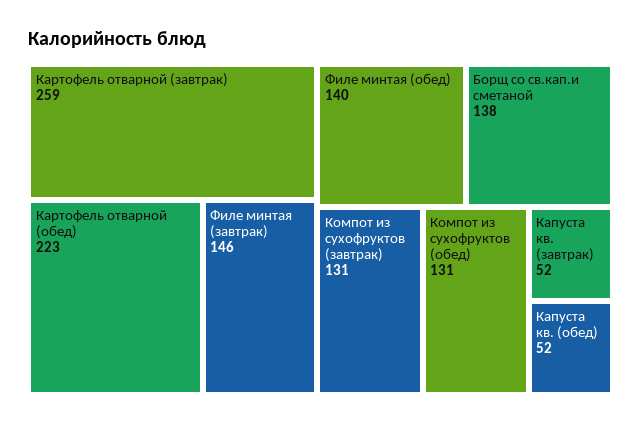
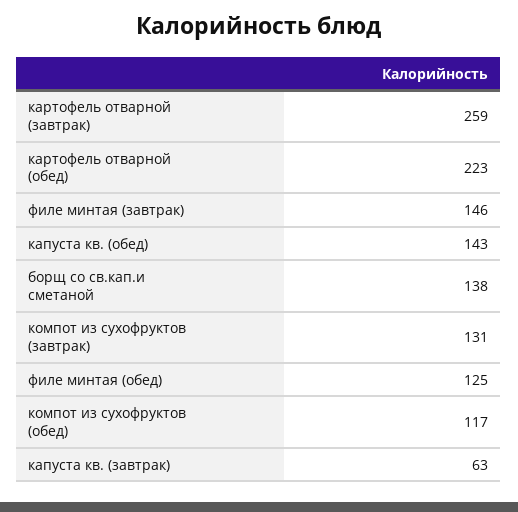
  {
    "Картофель отварной (завтрак)": 259,
    "Картофель отварной (обед)": 223,
    "Филе минтая (завтрак)": 146,
-   "Филе минтая (обед)": 140,
+   "Филе минтая (обед)": 125,
    "Борщ со св.кап.и сметаной": 138,
    "Компот из сухофруктов (завтрак)": 131,
-   "Компот из сухофруктов (обед)": 131,
+   "Компот из сухофруктов (обед)": 117,
-   "Капуста кв. (завтрак)": 52,
+   "Капуста кв. (завтрак)": 63,
-   "Капуста кв. (обед)": 52
+   "Капуста кв. (обед)": 143
  }

